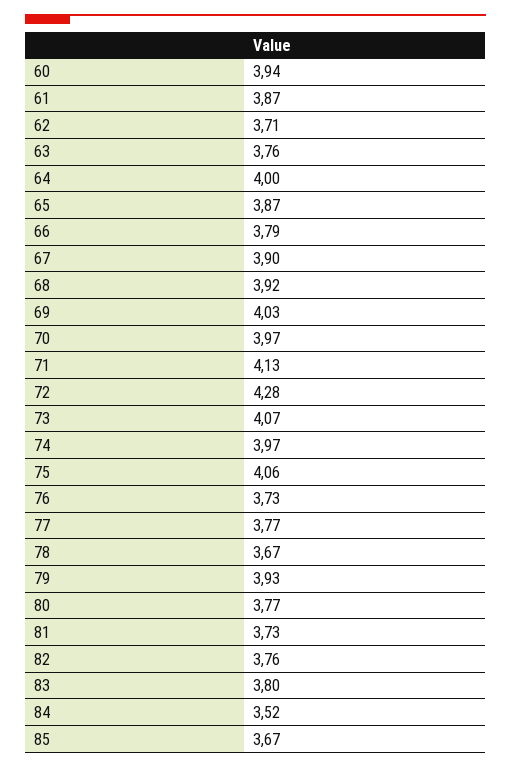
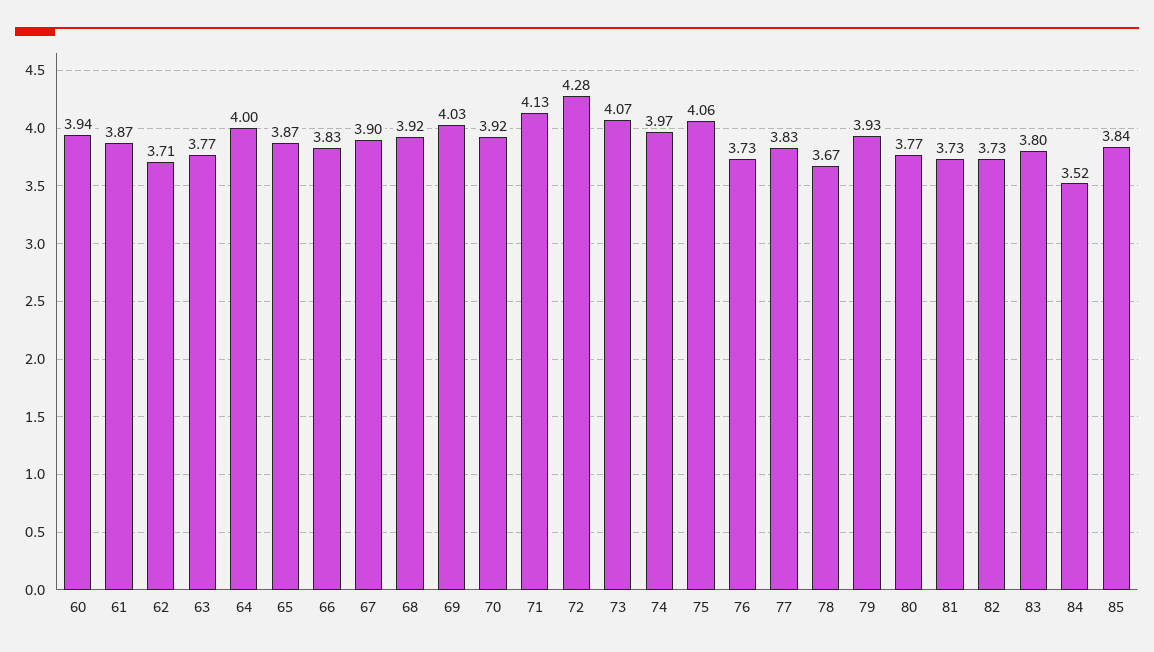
  {
    "60": 3.94,
    "61": 3.87,
    "62": 3.71,
-   "63": 3.76,
+   "63": 3.77,
    "64": 4,
    "65": 3.87,
-   "66": 3.79,
+   "66": 3.83,
    "67": 3.9,
    "68": 3.92,
    "69": 4.03,
-   "70": 3.97,
+   "70": 3.92,
    "71": 4.13,
    "72": 4.28,
    "73": 4.07,
    "74": 3.97,
    "75": 4.06,
    "76": 3.73,
-   "77": 3.77,
+   "77": 3.83,
    "78": 3.67,
    "79": 3.93,
    "80": 3.77,
    "81": 3.73,
-   "82": 3.76,
+   "82": 3.73,
    "83": 3.8,
    "84": 3.52,
-   "85": 3.67
+   "85": 3.84
  }

